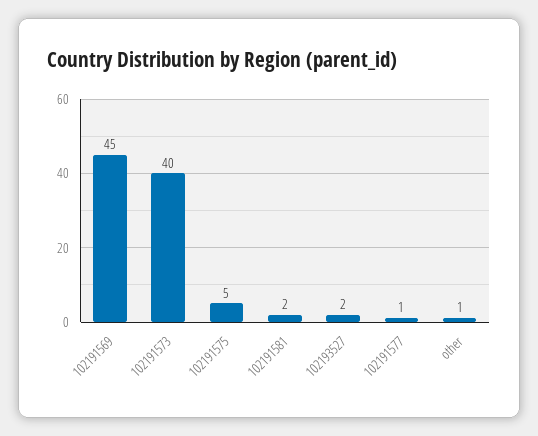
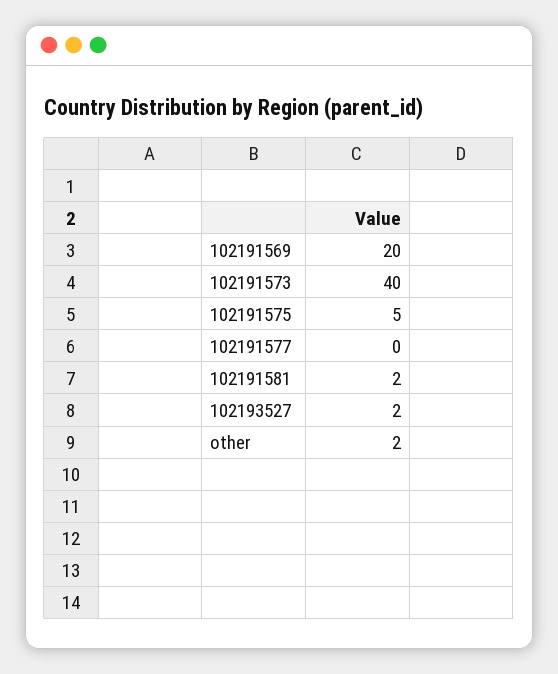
  {
-   "102191569": 45,
+   "102191569": 20,
    "102191573": 40,
    "102191575": 5,
    "102191581": 2,
    "102193527": 2,
-   "102191577": 1,
+   "102191577": 0,
-   "other": 1
+   "other": 2
  }

